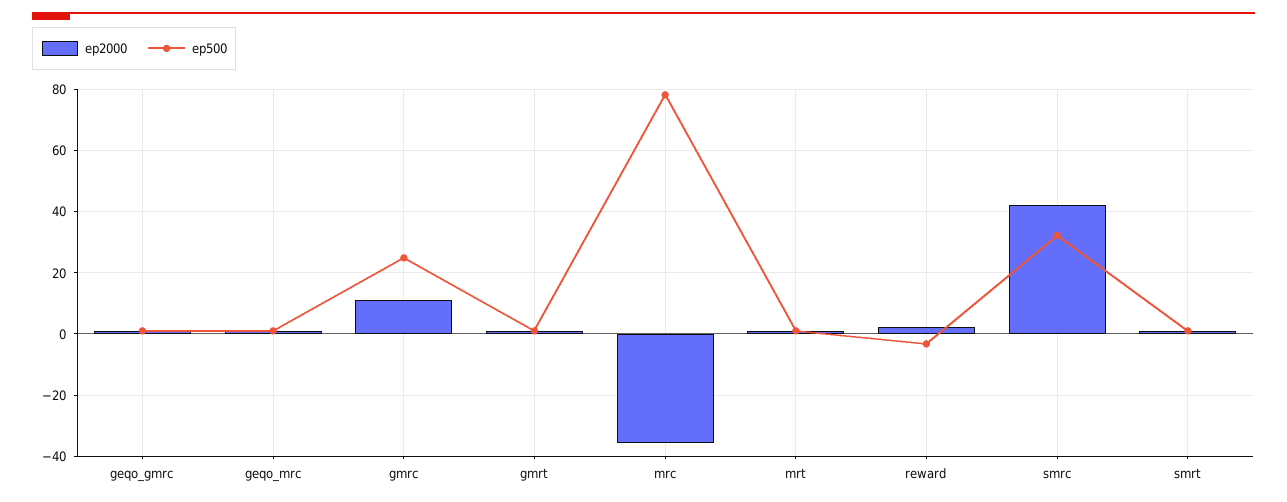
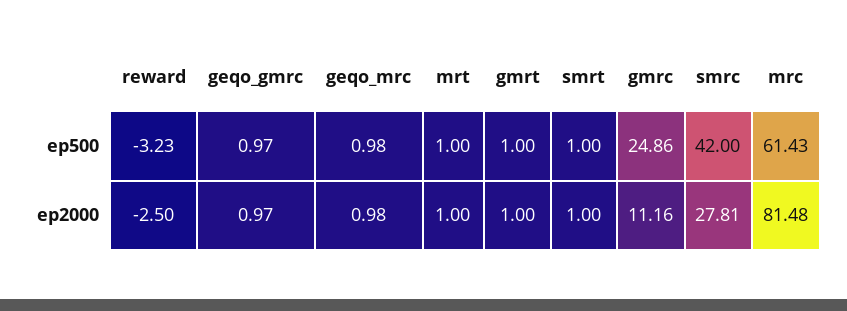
  {
    "ep2000": {
      "geqo_gmrc": 0.97,
      "geqo_mrc": 0.98,
      "gmrc": 11.16,
      "gmrt": 1,
-     "mrc": -36,
+     "mrc": 81.48,
      "mrt": 1,
-     "reward": 2,
+     "reward": -2.5,
-     "smrc": 42,
+     "smrc": 27.81,
      "smrt": 1
    },
    "ep500": {
      "geqo_gmrc": 0.97,
      "geqo_mrc": 0.98,
      "gmrc": 24.86,
      "gmrt": 1,
-     "mrc": 78,
+     "mrc": 61.43,
      "mrt": 1,
      "reward": -3.23,
-     "smrc": 32,
+     "smrc": 42,
      "smrt": 1
    }
  }

